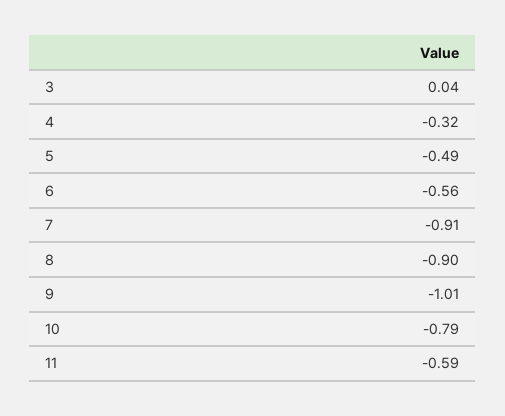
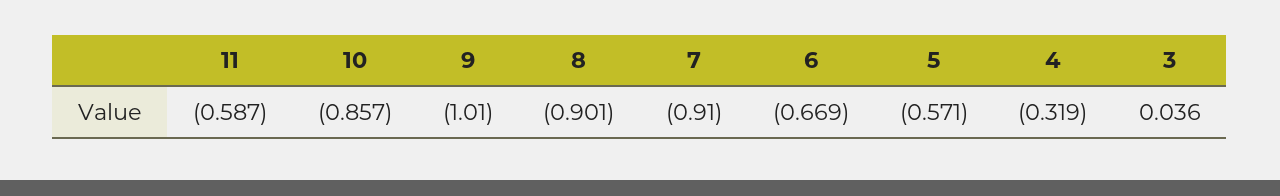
  {
    "3": 0.036,
    "4": -0.319,
-   "5": -0.49,
+   "5": -0.571,
-   "6": -0.56,
+   "6": -0.669,
    "7": -0.91,
    "8": -0.901,
    "9": -1.01,
-   "10": -0.79,
+   "10": -0.857,
    "11": -0.587
  }

